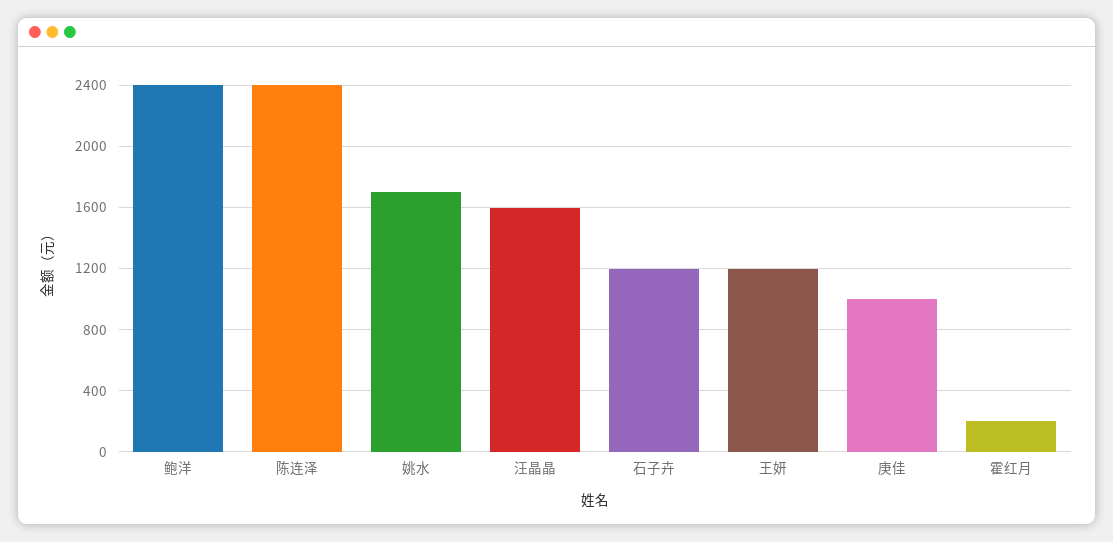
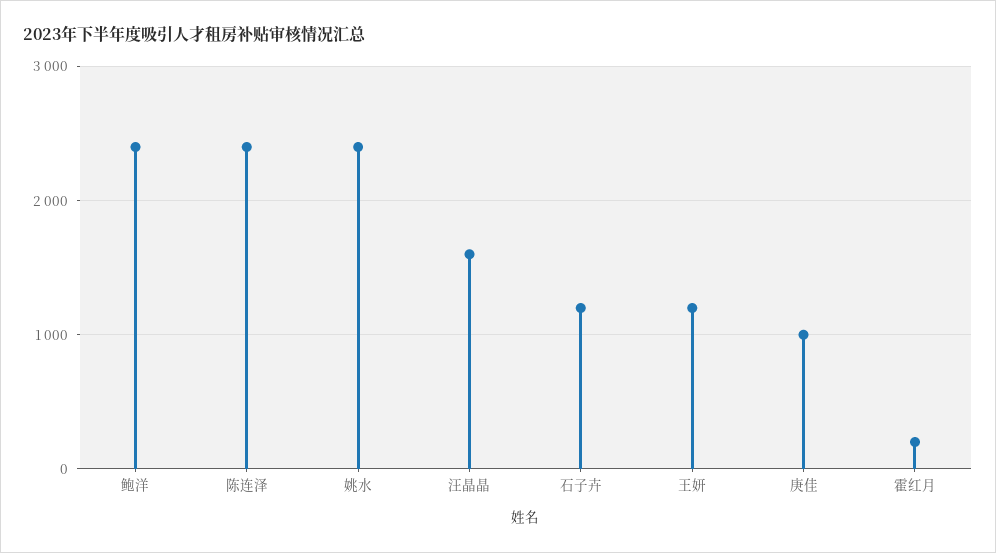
  {
    "鲍洋": 2400,
    "陈连泽": 2400,
-   "姚水": 1700,
+   "姚水": 2400,
    "汪晶晶": 1600,
    "石子卉": 1200,
    "王妍": 1200,
    "庚佳": 1000,
    "霍红月": 200
  }

